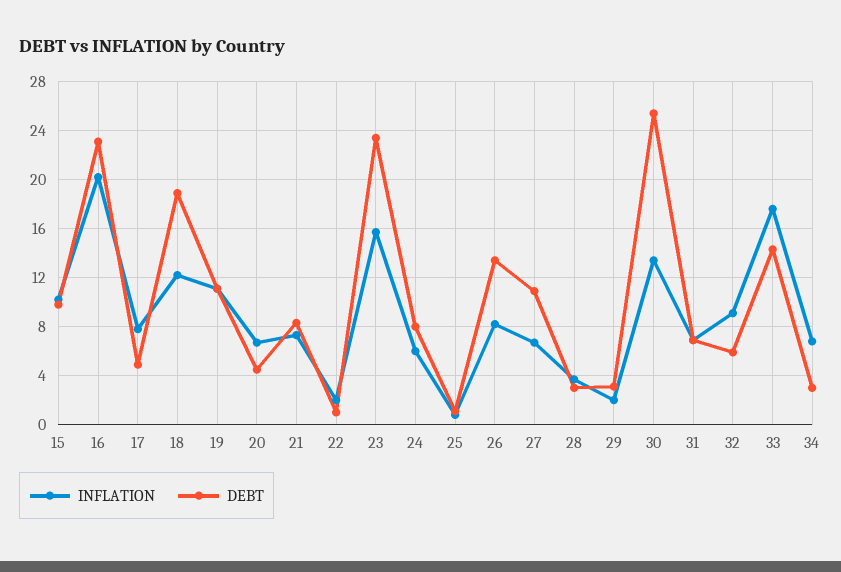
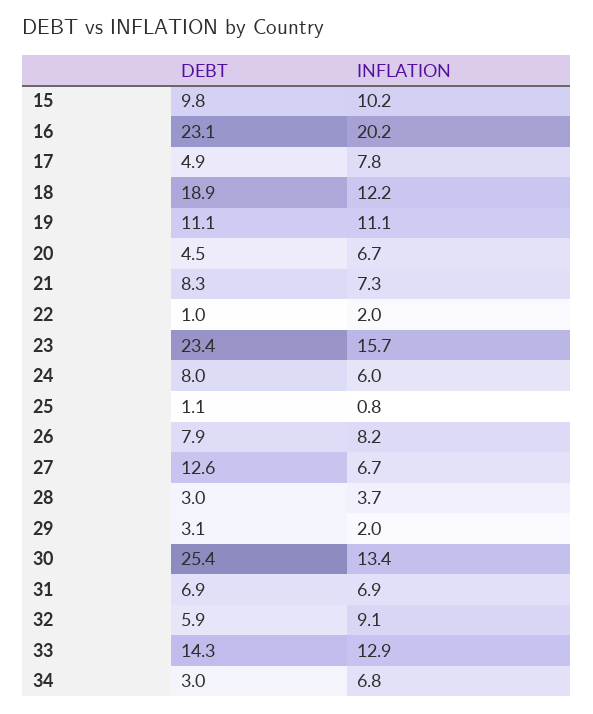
  {
    "INFLATION": {
      "15": 10.2,
      "16": 20.2,
      "17": 7.8,
      "18": 12.2,
      "19": 11.1,
      "20": 6.7,
      "21": 7.3,
      "22": 2,
      "23": 15.7,
      "24": 6,
      "25": 0.8,
      "26": 8.2,
      "27": 6.7,
      "28": 3.7,
      "29": 2,
      "30": 13.4,
      "31": 6.9,
      "32": 9.1,
-     "33": 17.5,
+     "33": 12.9,
      "34": 6.8
    },
    "DEBT": {
      "15": 9.8,
      "16": 23.1,
      "17": 4.9,
      "18": 18.9,
      "19": 11.1,
      "20": 4.5,
      "21": 8.3,
      "22": 1,
      "23": 23.4,
      "24": 8,
      "25": 1.1,
-     "26": 13.5,
+     "26": 7.9,
-     "27": 11,
+     "27": 12.6,
      "28": 3,
      "29": 3.1,
      "30": 25.4,
      "31": 6.9,
      "32": 5.9,
      "33": 14.3,
      "34": 3
    }
  }

